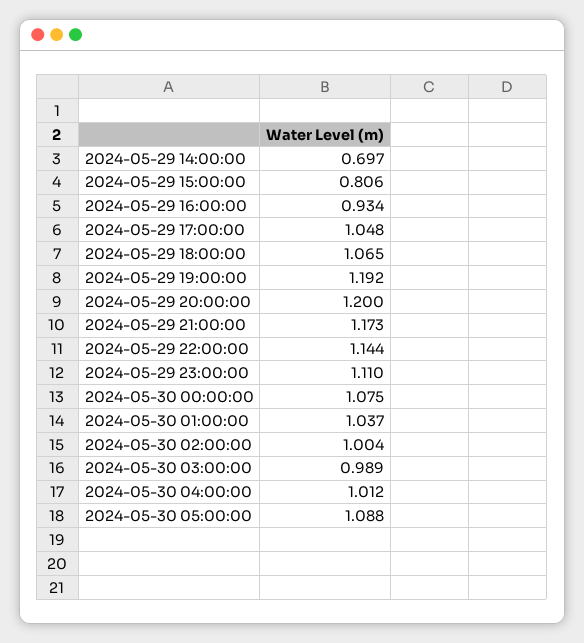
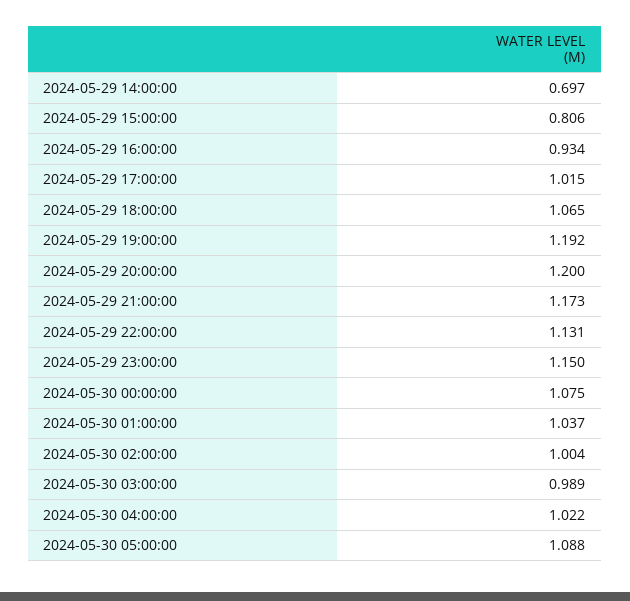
  {
    "2024-05-29 14:00:00": 0.697,
    "2024-05-29 15:00:00": 0.806,
    "2024-05-29 16:00:00": 0.934,
-   "2024-05-29 17:00:00": 1.048,
+   "2024-05-29 17:00:00": 1.015,
    "2024-05-29 18:00:00": 1.065,
    "2024-05-29 19:00:00": 1.192,
    "2024-05-29 20:00:00": 1.2,
    "2024-05-29 21:00:00": 1.173,
-   "2024-05-29 22:00:00": 1.144,
+   "2024-05-29 22:00:00": 1.131,
-   "2024-05-29 23:00:00": 1.11,
+   "2024-05-29 23:00:00": 1.15,
    "2024-05-30 00:00:00": 1.075,
    "2024-05-30 01:00:00": 1.037,
    "2024-05-30 02:00:00": 1.004,
    "2024-05-30 03:00:00": 0.989,
-   "2024-05-30 04:00:00": 1.012,
+   "2024-05-30 04:00:00": 1.022,
    "2024-05-30 05:00:00": 1.088
  }

